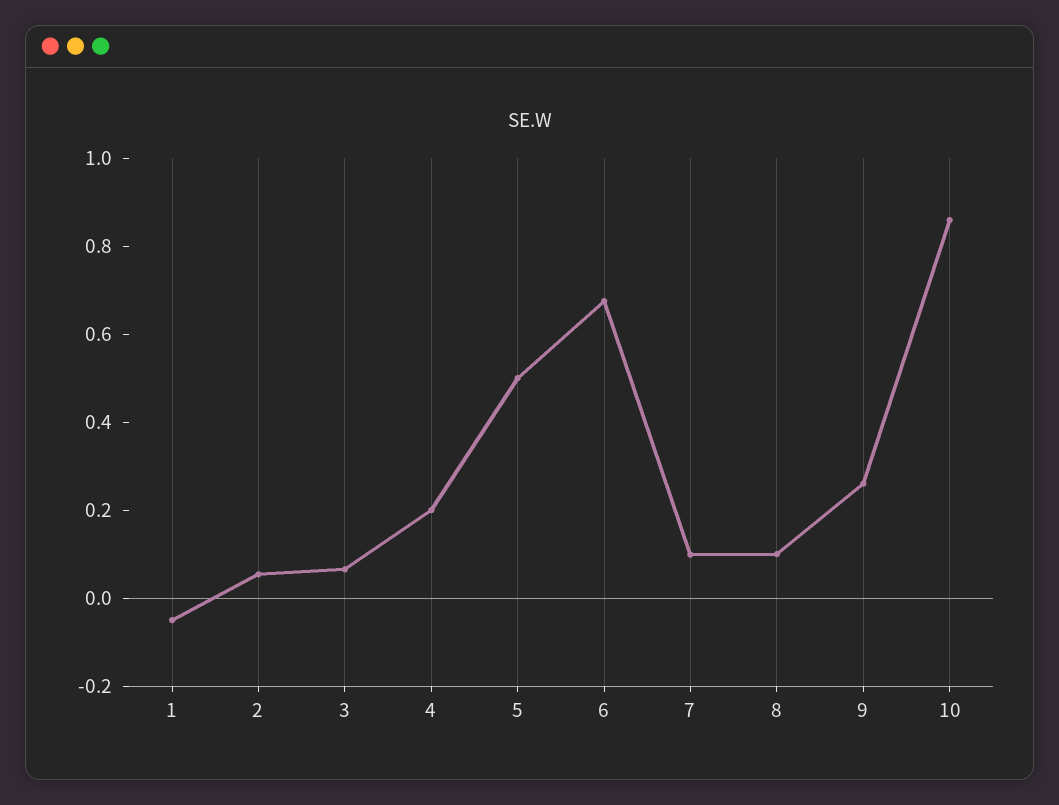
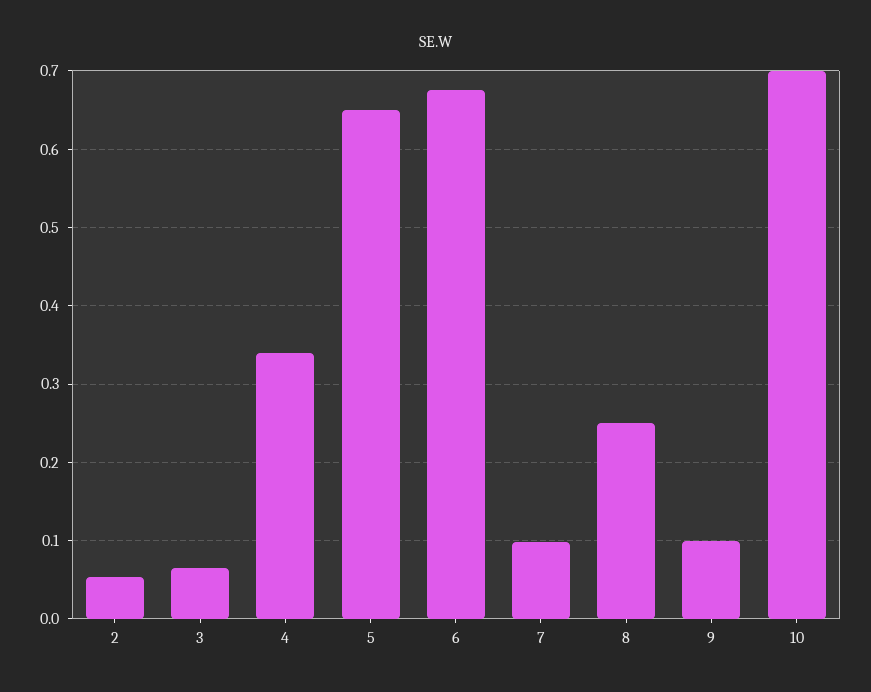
  {
-   "1": -0.05,
    "2": 0.05,
    "3": 0.07,
-   "4": 0.2,
+   "4": 0.34,
-   "5": 0.5,
+   "5": 0.65,
    "6": 0.68,
    "7": 0.1,
-   "8": 0.1,
+   "8": 0.25,
-   "9": 0.25,
+   "9": 0.1,
-   "10": 0.85
+   "10": 0.7
  }

